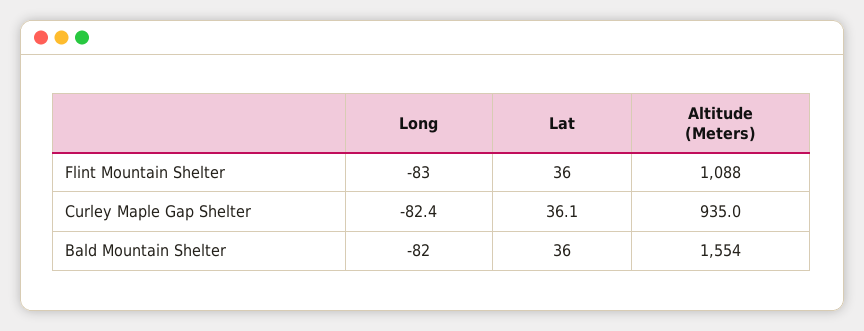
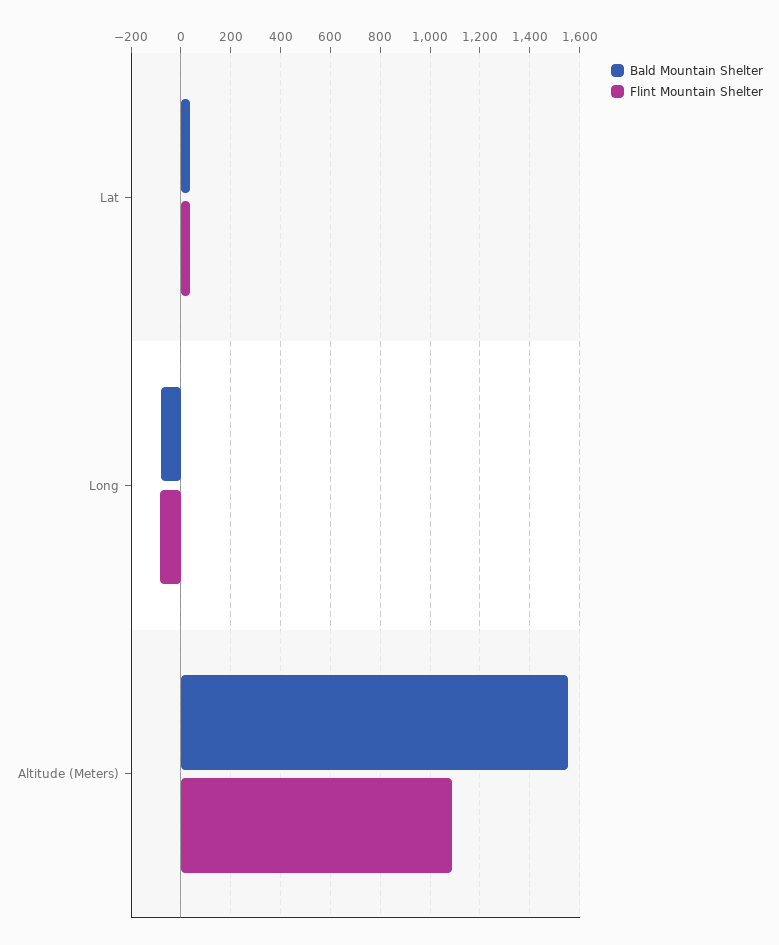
  {
    "Flint Mountain Shelter": {
      "Long": -83,
      "Lat": 36,
      "Altitude (Meters)": 1088
    },
-   "Curley Maple Gap Shelter": {
-     "Long": -82.4,
-     "Lat": 36.1,
-     "Altitude (Meters)": 935
-   },
    "Bald Mountain Shelter": {
      "Long": -82,
      "Lat": 36,
      "Altitude (Meters)": 1554
    }
  }

